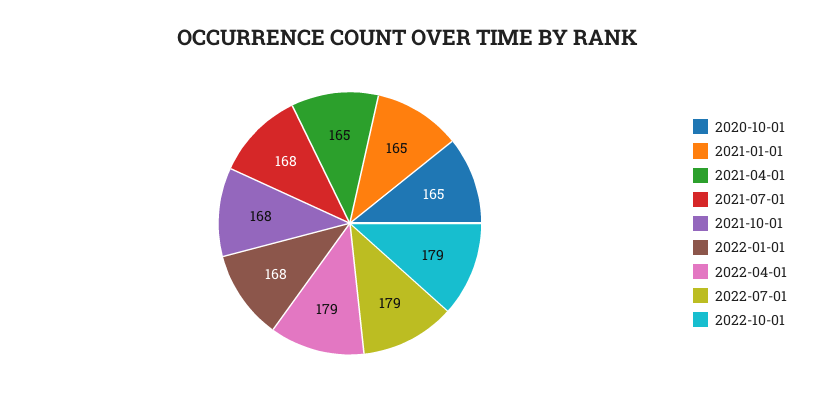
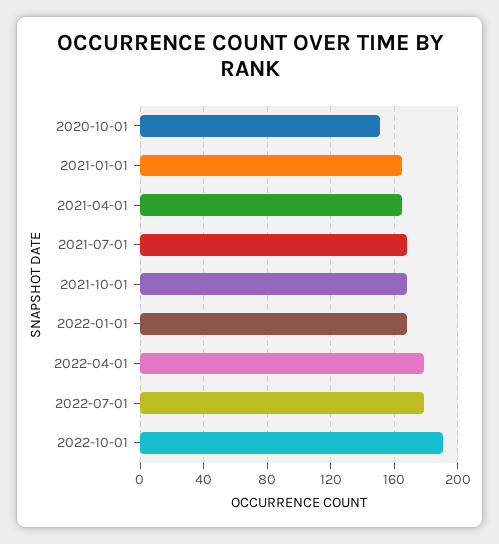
  {
-   "2020-10-01": 165,
+   "2020-10-01": 150,
    "2021-01-01": 165,
    "2021-04-01": 165,
    "2021-07-01": 168,
    "2021-10-01": 168,
    "2022-01-01": 168,
    "2022-04-01": 179,
    "2022-07-01": 179,
-   "2022-10-01": 179
+   "2022-10-01": 190
  }

